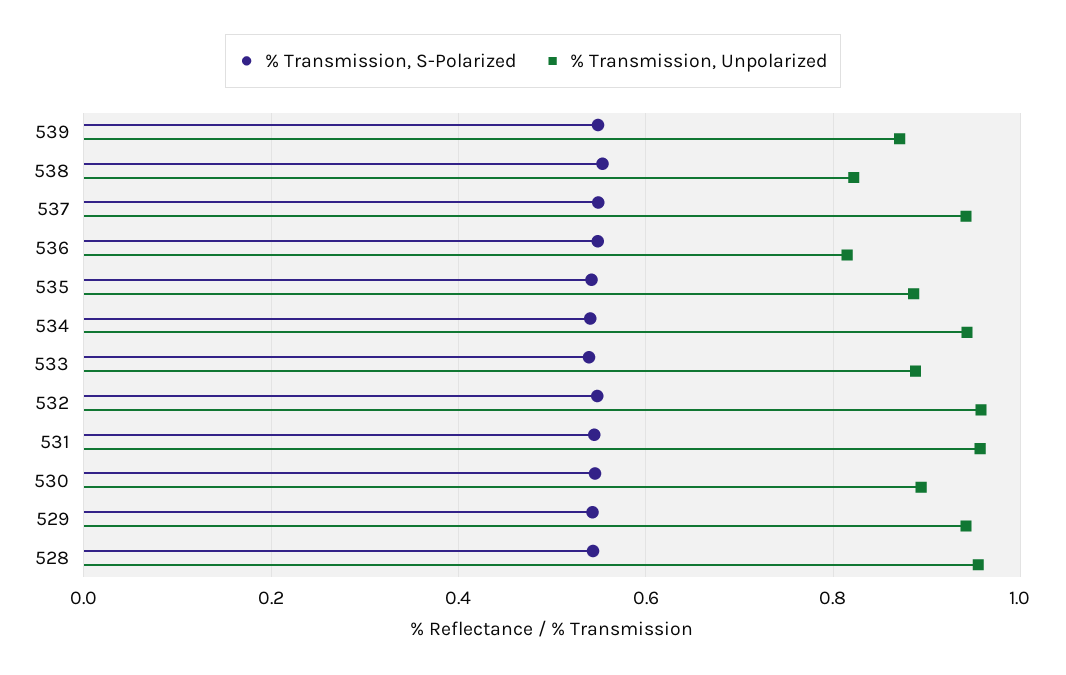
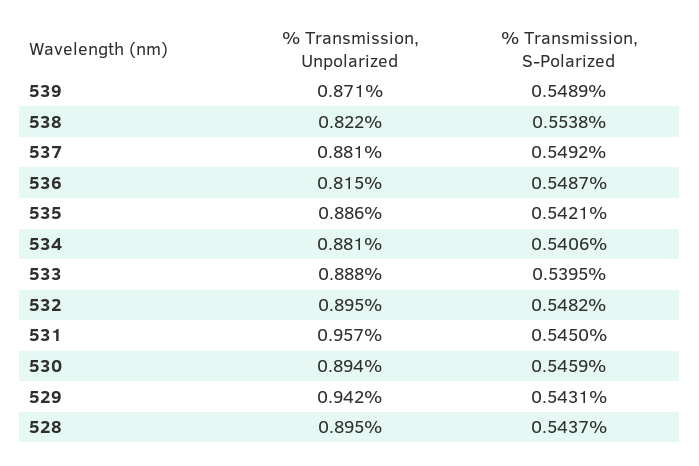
  {
    "% Transmission, S-Polarized": {
      "539": 0.5489,
      "538": 0.5538,
      "537": 0.5492,
      "536": 0.5487,
      "535": 0.5421,
      "534": 0.5406,
      "533": 0.5395,
      "532": 0.5482,
      "531": 0.545,
      "530": 0.5459,
      "529": 0.5431,
      "528": 0.5437
    },
    "% Transmission, Unpolarized": {
      "539": 0.871,
      "538": 0.822,
-     "537": 0.94,
+     "537": 0.881,
      "536": 0.815,
      "535": 0.886,
-     "534": 0.94,
+     "534": 0.881,
      "533": 0.888,
-     "532": 0.96,
+     "532": 0.895,
      "531": 0.957,
      "530": 0.894,
      "529": 0.942,
-     "528": 0.96
+     "528": 0.895
    }
  }

